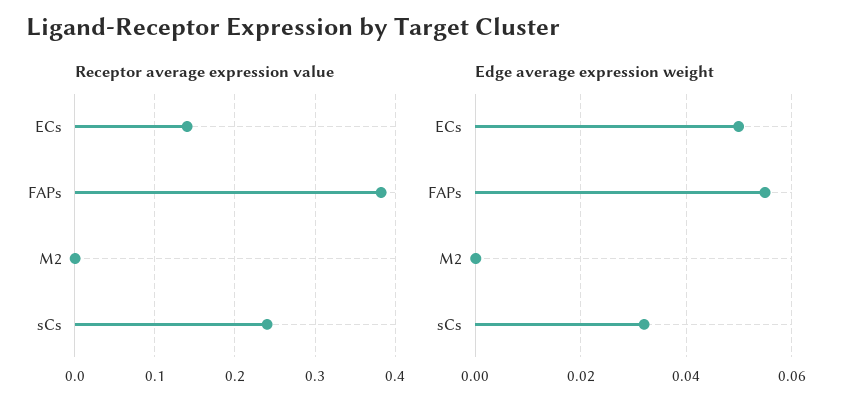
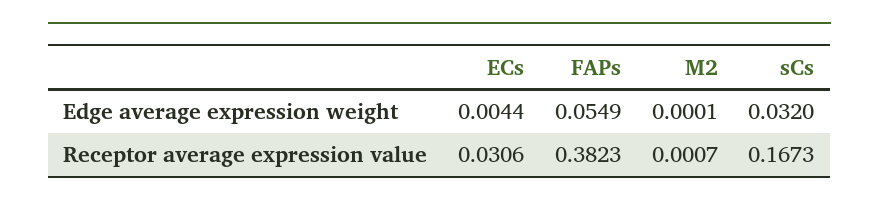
  {
    "Receptor average expression value": {
-     "ECs": 0.14,
+     "ECs": 0.0306,
      "FAPs": 0.3823,
      "M2": 0.0007,
-     "sCs": 0.24
+     "sCs": 0.1673
    },
    "Edge average expression weight": {
-     "ECs": 0.05,
+     "ECs": 0.0044,
      "FAPs": 0.0549,
      "M2": 0.0001,
      "sCs": 0.032
    }
  }

